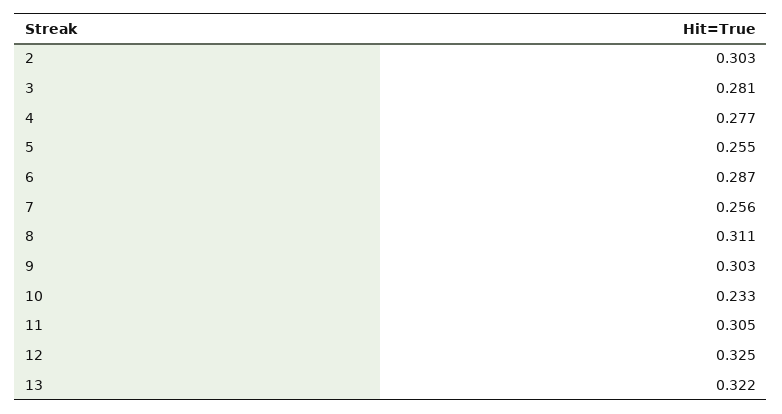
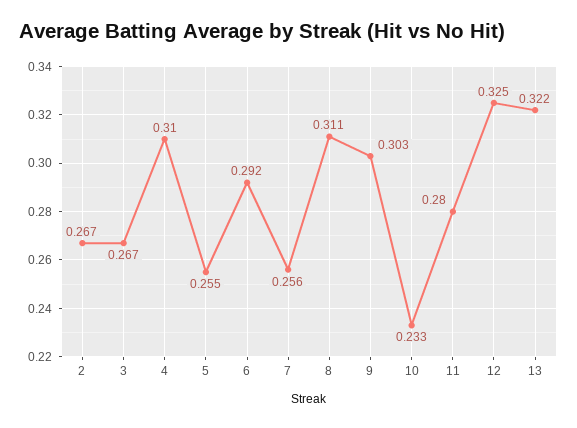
  {
-   "2": 0.303,
+   "2": 0.267,
-   "3": 0.281,
+   "3": 0.267,
-   "4": 0.277,
+   "4": 0.31,
    "5": 0.255,
-   "6": 0.287,
+   "6": 0.292,
    "7": 0.256,
    "8": 0.311,
    "9": 0.303,
    "10": 0.233,
-   "11": 0.305,
+   "11": 0.28,
    "12": 0.325,
    "13": 0.322
  }

